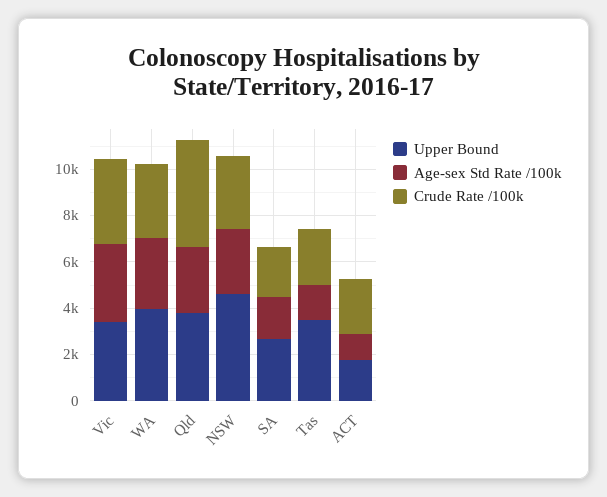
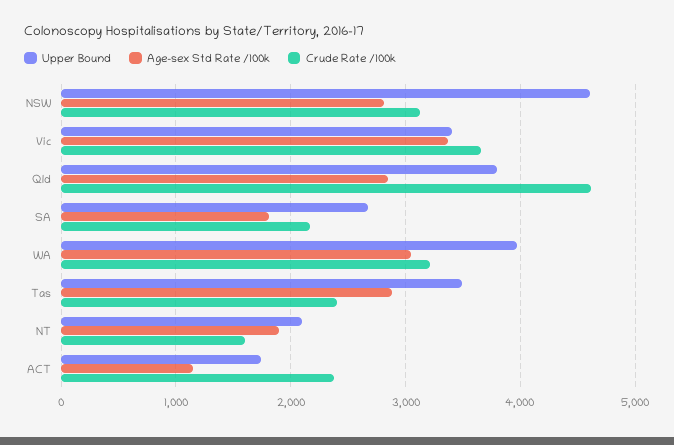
  {
    "Upper Bound": {
      "Vic": 3400,
      "WA": 4000,
      "Qld": 3800,
      "NSW": 4600,
      "SA": 2700,
      "Tas": 3500,
-     "ACT": 1700
+     "ACT": 1700,
+     "NT": 2100
    },
    "Age-sex Std Rate /100k": {
      "Vic": 3400,
      "WA": 3100,
      "Qld": 2900,
      "NSW": 2800,
      "SA": 1800,
-     "Tas": 1500,
+     "Tas": 2900,
-     "ACT": 1100
+     "ACT": 1100,
+     "NT": 1900
    },
    "Crude Rate /100k": {
      "Vic": 3700,
      "WA": 3200,
      "Qld": 4600,
      "NSW": 3100,
      "SA": 2200,
      "Tas": 2400,
-     "ACT": 2400
+     "ACT": 2400,
+     "NT": 1600
    }
  }

